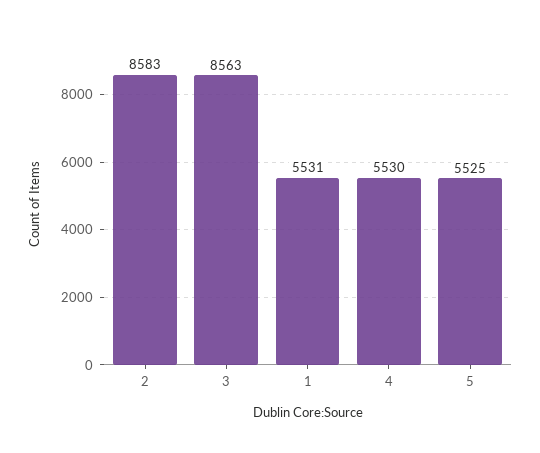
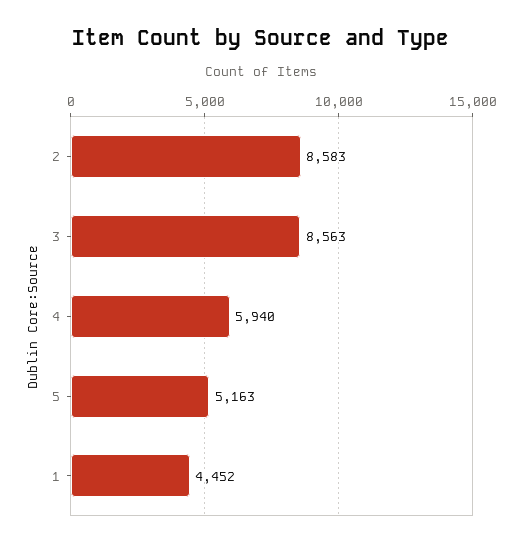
  {
    "2": 8583,
    "3": 8563,
-   "1": 5531,
+   "1": 4452,
-   "4": 5530,
+   "4": 5940,
-   "5": 5525
+   "5": 5163
  }

